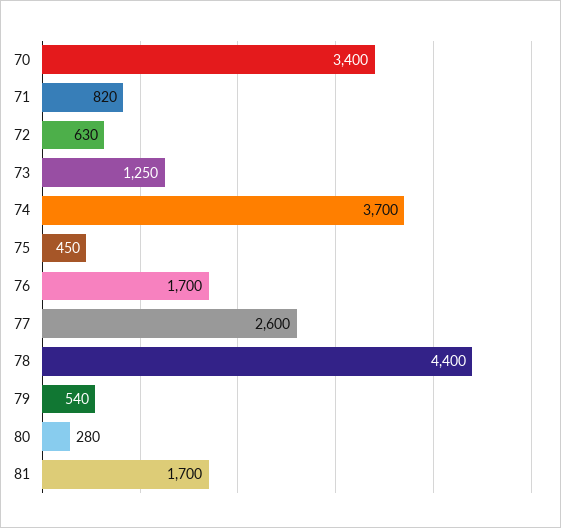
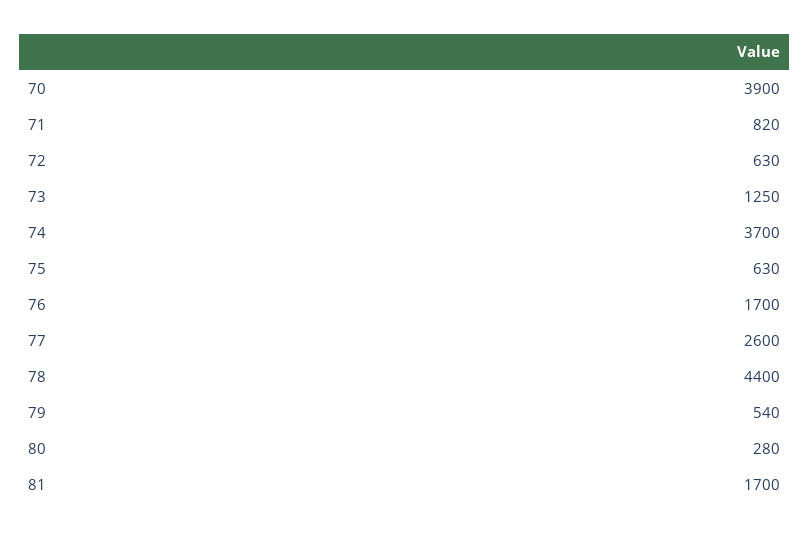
  {
-   "70": 3400,
+   "70": 3900,
    "71": 820,
    "72": 630,
    "73": 1250,
    "74": 3700,
-   "75": 450,
+   "75": 630,
    "76": 1700,
    "77": 2600,
    "78": 4400,
    "79": 540,
    "80": 280,
    "81": 1700
  }

